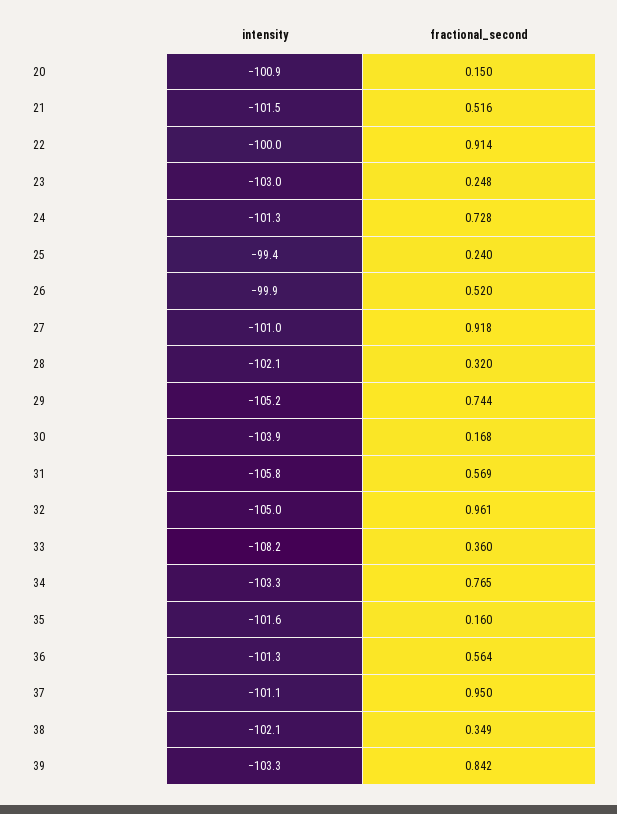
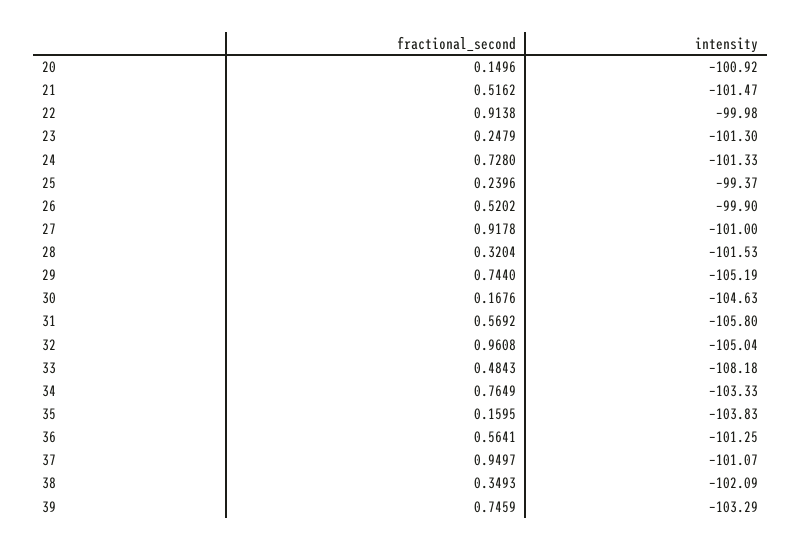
  {
    "intensity": {
      "20": -100.92,
      "21": -101.47,
      "22": -99.98,
-     "23": -103,
+     "23": -101.3,
      "24": -101.33,
      "25": -99.37,
      "26": -99.9,
      "27": -101,
-     "28": -102.1,
+     "28": -101.53,
      "29": -105.19,
-     "30": -103.9,
+     "30": -104.63,
      "31": -105.8,
      "32": -105.04,
      "33": -108.18,
      "34": -103.33,
-     "35": -101.6,
+     "35": -103.83,
      "36": -101.25,
      "37": -101.07,
      "38": -102.09,
      "39": -103.29
    },
    "fractional_second": {
      "20": 0.1496,
      "21": 0.5162,
      "22": 0.9138,
      "23": 0.2479,
      "24": 0.728,
      "25": 0.2396,
      "26": 0.5202,
      "27": 0.9178,
      "28": 0.3204,
      "29": 0.744,
      "30": 0.1676,
      "31": 0.5692,
      "32": 0.9608,
-     "33": 0.36,
+     "33": 0.4843,
      "34": 0.7649,
      "35": 0.1595,
      "36": 0.5641,
      "37": 0.9497,
      "38": 0.3493,
-     "39": 0.842
+     "39": 0.7459
    }
  }

